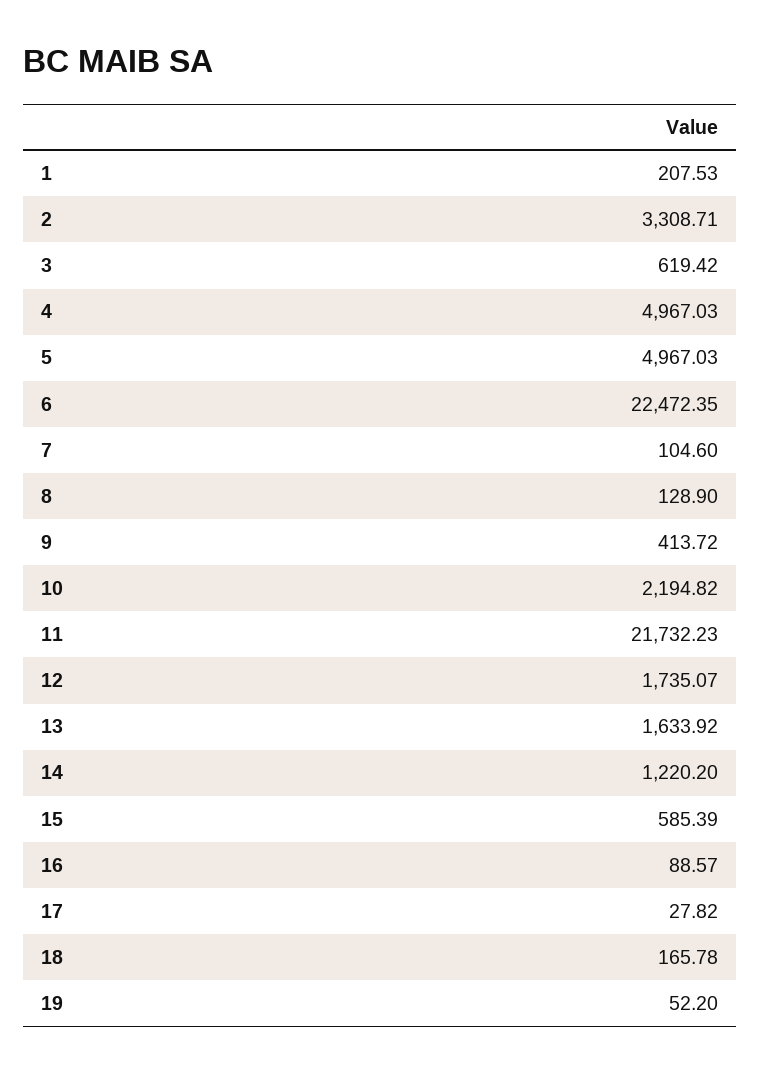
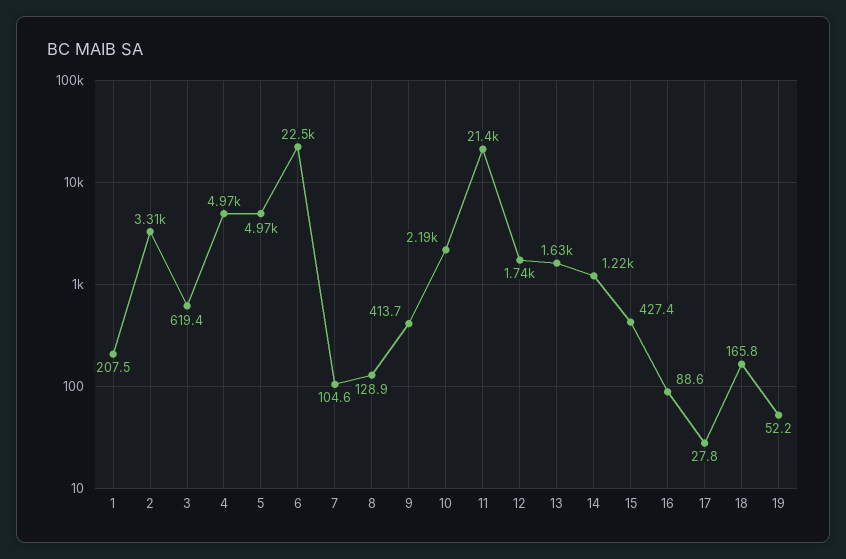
  {
    "1": 207.53,
    "2": 3308.71,
    "3": 619.42,
    "4": 4967.03,
    "5": 4967.03,
    "6": 22472.35,
    "7": 104.6,
    "8": 128.9,
    "9": 413.72,
    "10": 2194.82,
-   "11": 21732.23,
+   "11": 21400,
    "12": 1735.07,
    "13": 1633.92,
    "14": 1220.2,
-   "15": 585.39,
+   "15": 427.4,
    "16": 88.57,
    "17": 27.82,
    "18": 165.78,
    "19": 52.2
  }

